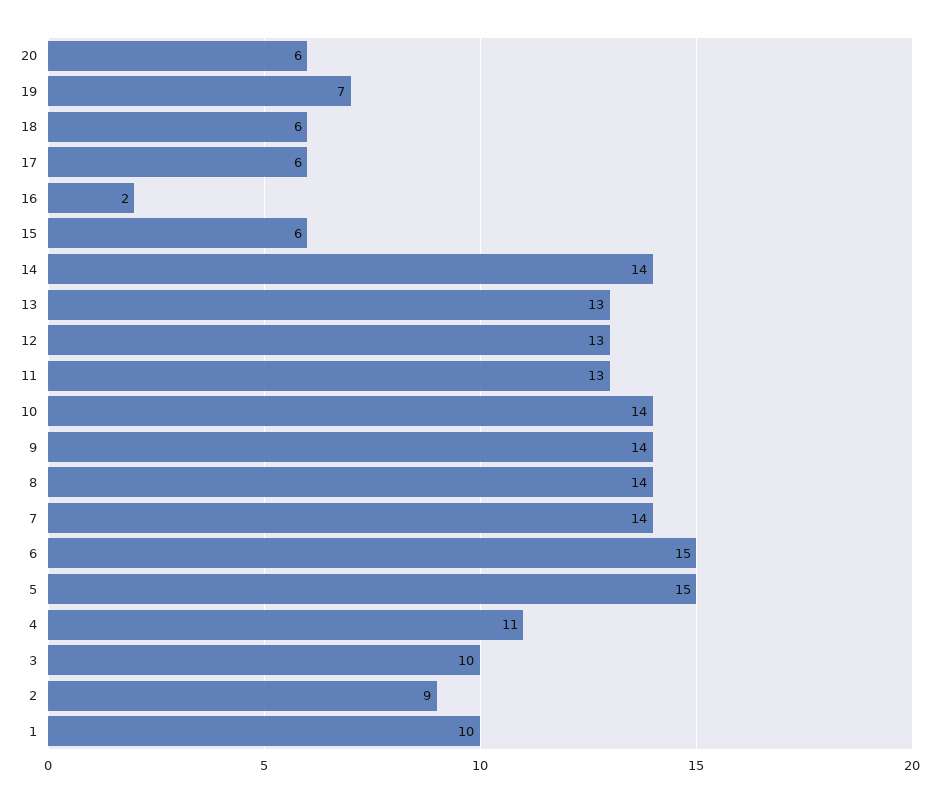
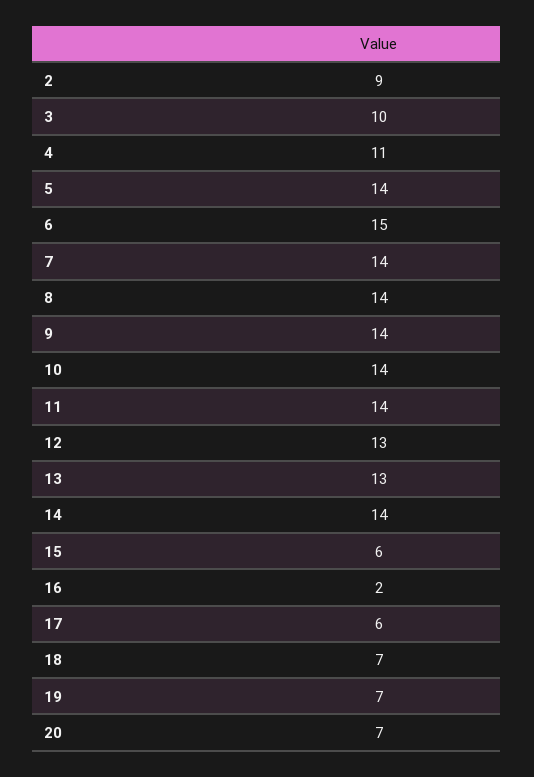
  {
-   "20": 6,
+   "20": 7,
    "19": 7,
-   "18": 6,
+   "18": 7,
    "17": 6,
    "16": 2,
    "15": 6,
    "14": 14,
    "13": 13,
    "12": 13,
-   "11": 13,
+   "11": 14,
    "10": 14,
    "9": 14,
    "8": 14,
    "7": 14,
    "6": 15,
-   "5": 15,
+   "5": 14,
    "4": 11,
    "3": 10,
-   "2": 9,
+   "2": 9
-   "1": 10
  }

